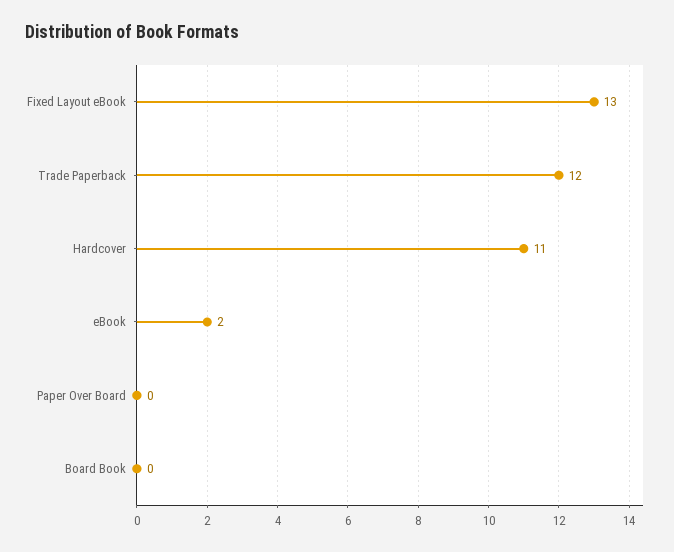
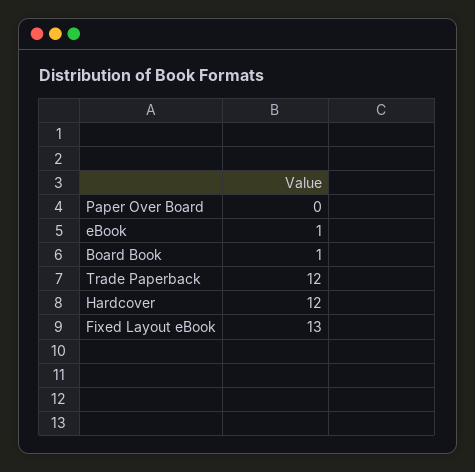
  {
    "Fixed Layout eBook": 13,
    "Trade Paperback": 12,
-   "Hardcover": 11,
+   "Hardcover": 12,
-   "eBook": 2,
+   "eBook": 1,
    "Paper Over Board": 0,
-   "Board Book": 0
+   "Board Book": 1
  }

